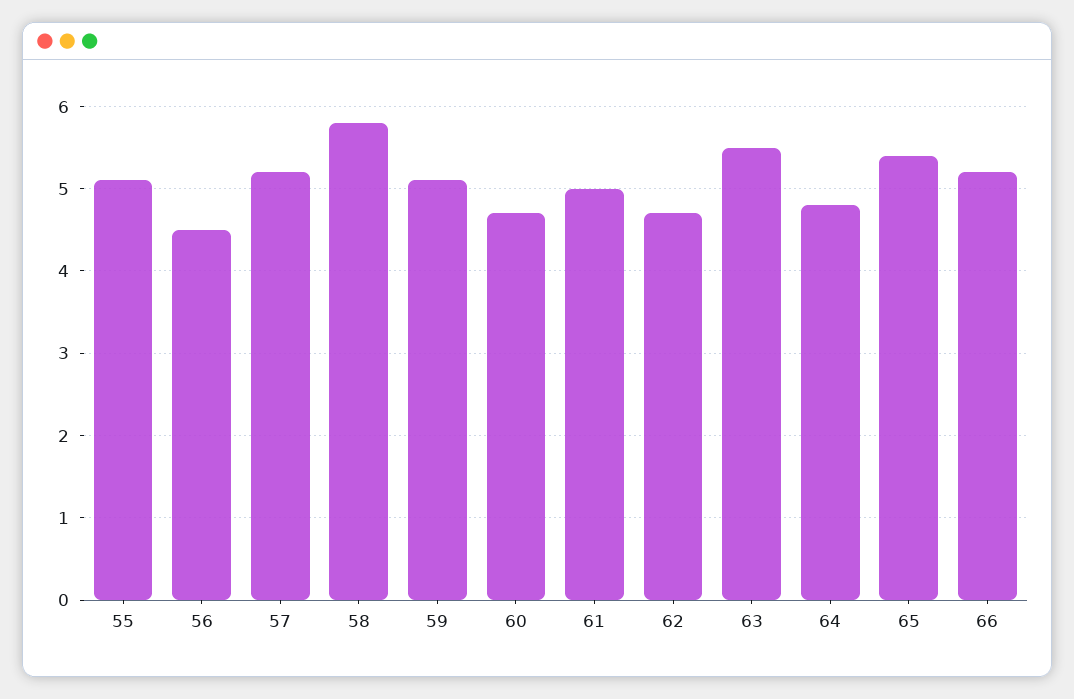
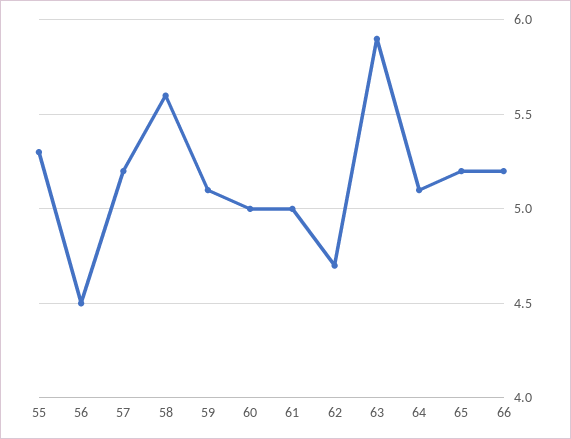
  {
-   "55": 5.1,
+   "55": 5.3,
    "56": 4.5,
    "57": 5.2,
-   "58": 5.8,
+   "58": 5.6,
    "59": 5.1,
-   "60": 4.7,
+   "60": 5,
    "61": 5,
    "62": 4.7,
-   "63": 5.5,
+   "63": 5.9,
-   "64": 4.8,
+   "64": 5.1,
-   "65": 5.4,
+   "65": 5.2,
    "66": 5.2
  }

